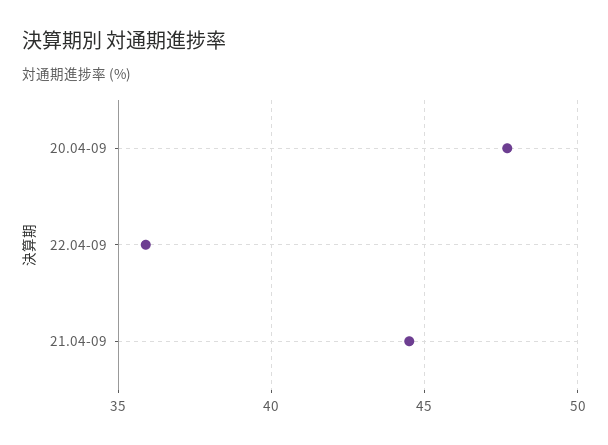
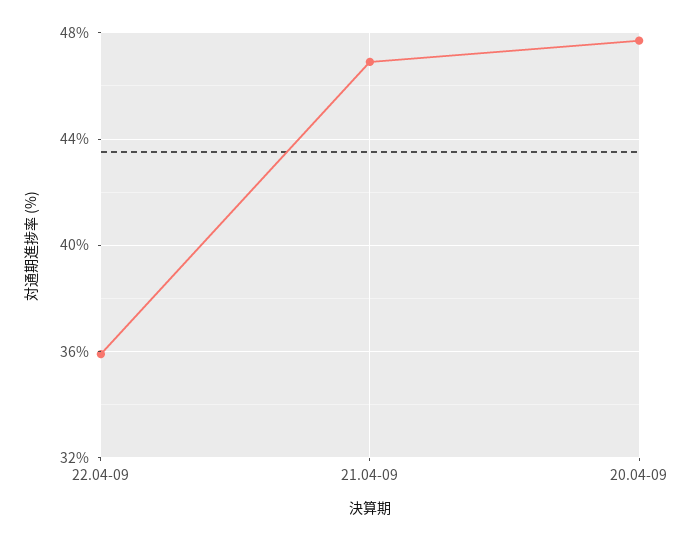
  {
    "20.04-09": 47.5,
    "22.04-09": 36,
-   "21.04-09": 44.5
+   "21.04-09": 47
  }

